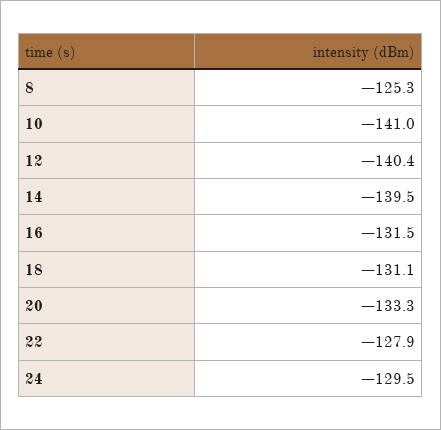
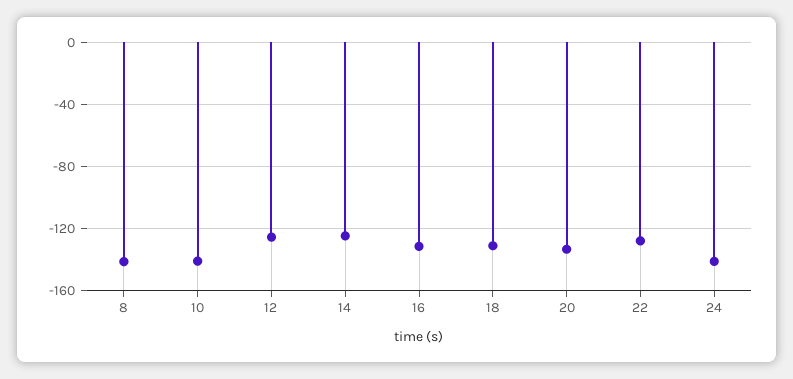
  {
-   "8": -125.3,
+   "8": -140,
    "10": -141,
-   "12": -140.4,
+   "12": -125,
-   "14": -139.5,
+   "14": -125,
    "16": -131.5,
    "18": -131.1,
    "20": -133.3,
    "22": -127.9,
-   "24": -129.5
+   "24": -140
  }

